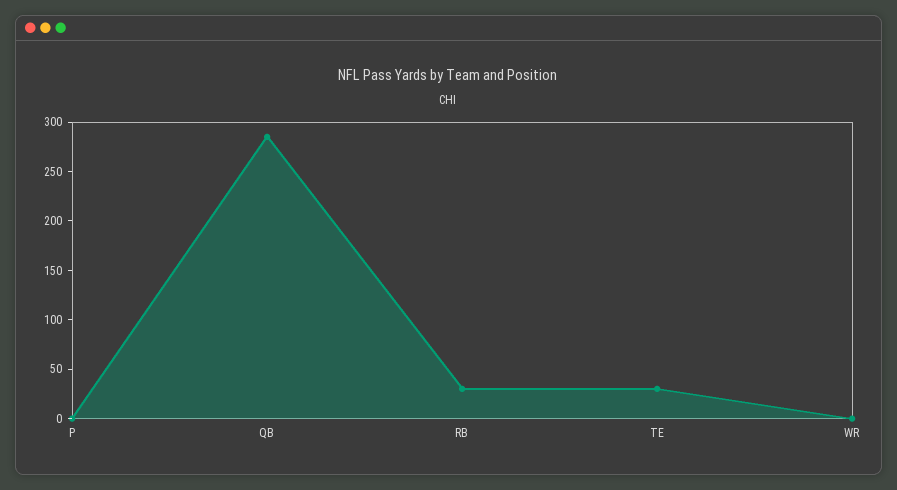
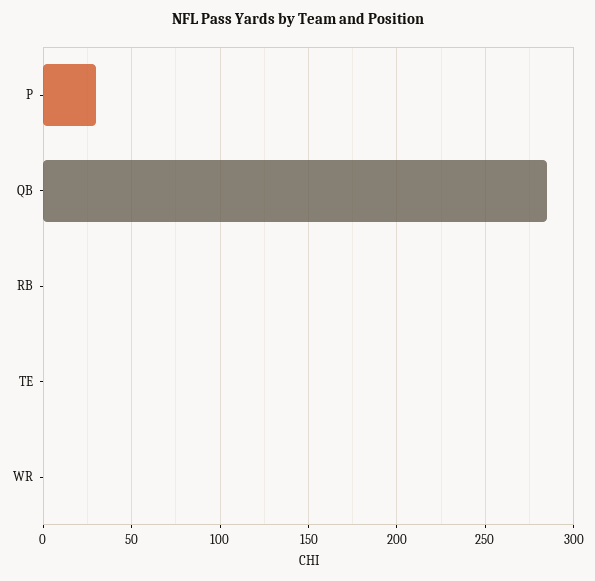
  {
-   "P": 0,
+   "P": 30,
    "QB": 285,
-   "RB": 30,
+   "RB": 0,
-   "TE": 30,
+   "TE": 0,
    "WR": 0
  }

